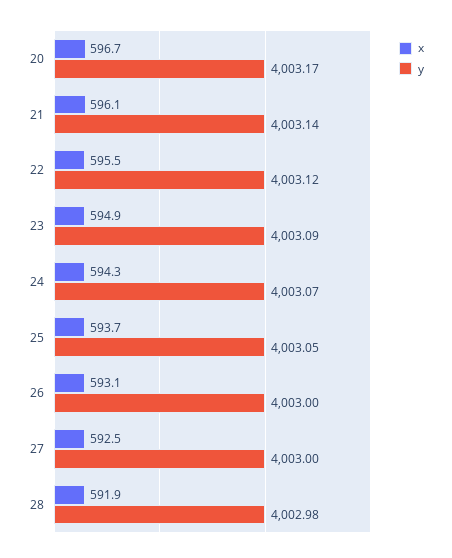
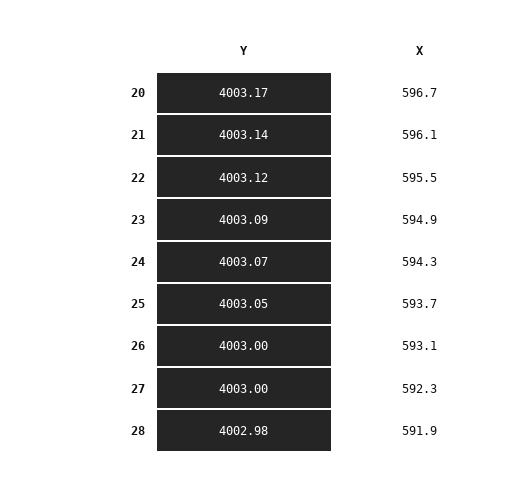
  {
    "x": {
      "20": 596.7,
      "21": 596.1,
      "22": 595.5,
      "23": 594.9,
      "24": 594.3,
      "25": 593.7,
      "26": 593.1,
-     "27": 592.5,
+     "27": 592.3,
      "28": 591.9
    },
    "y": {
      "20": 4003.17,
      "21": 4003.14,
      "22": 4003.12,
      "23": 4003.09,
      "24": 4003.07,
      "25": 4003.05,
      "26": 4003,
      "27": 4003,
      "28": 4002.98
    }
  }

